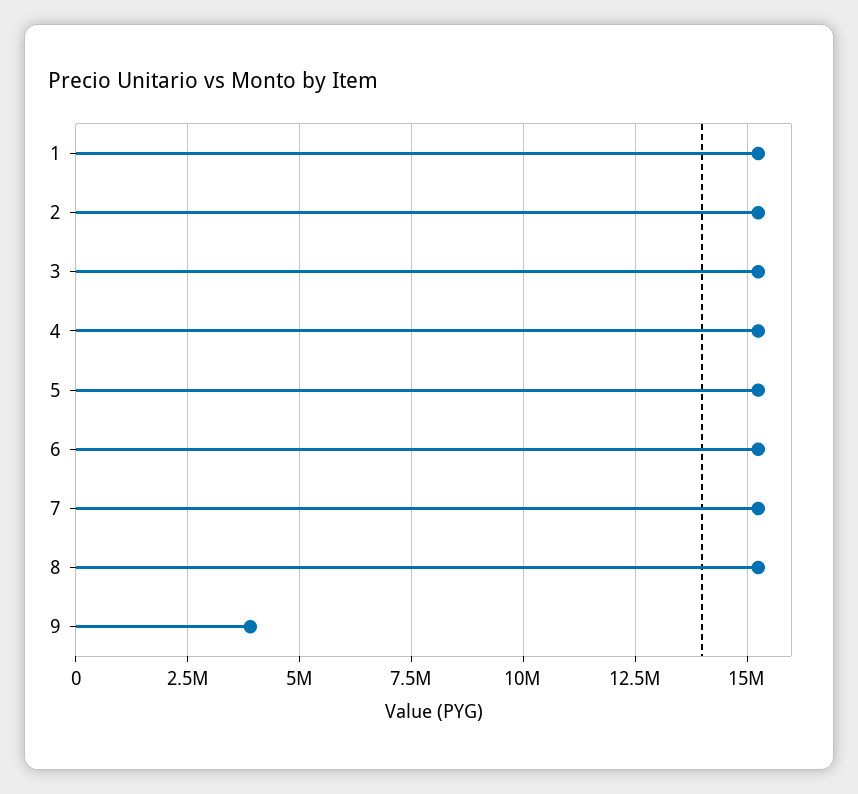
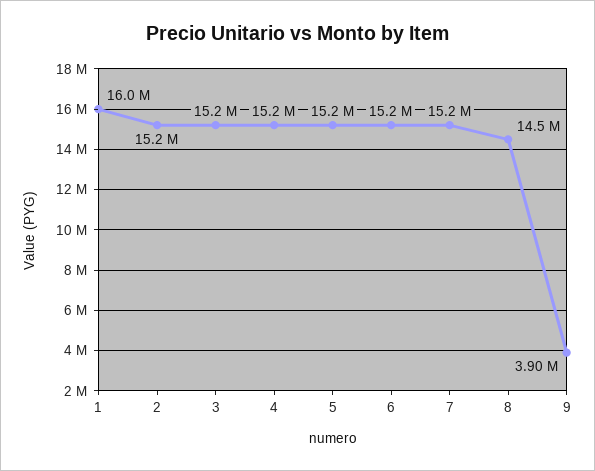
  {
-   "1": 15250000,
+   "1": 16000000,
    "2": 15200000,
    "3": 15200000,
    "4": 15200000,
    "5": 15200000,
    "6": 15200000,
    "7": 15200000,
-   "8": 15250000,
+   "8": 14500000,
    "9": 3900000
  }

